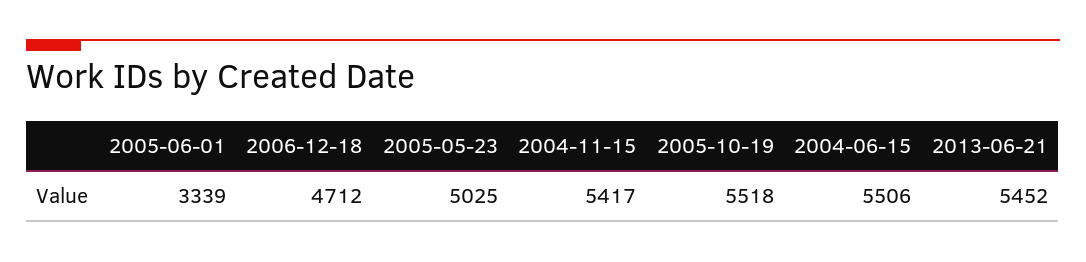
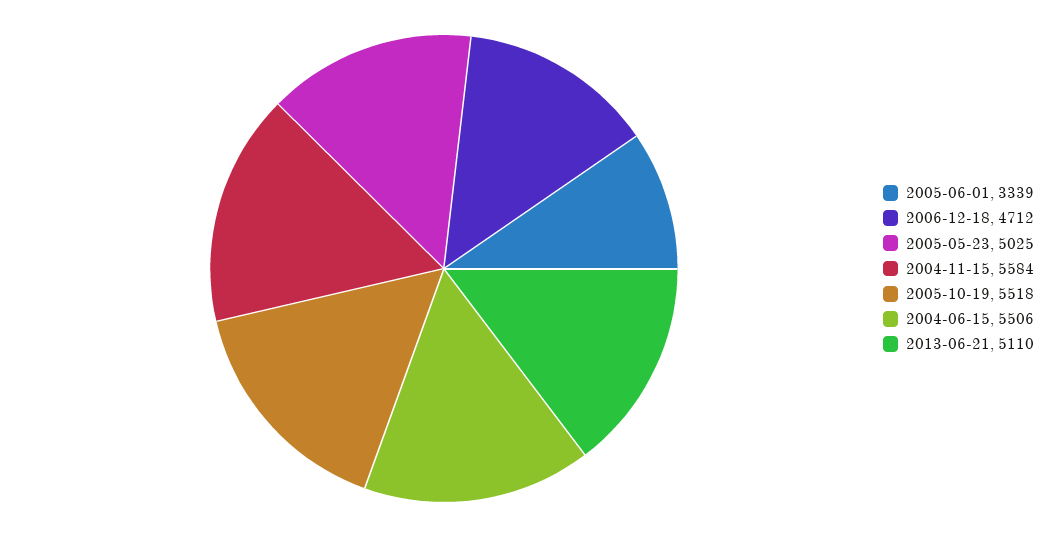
  {
    "2005-06-01": 3339,
    "2006-12-18": 4712,
    "2005-05-23": 5025,
-   "2004-11-15": 5417,
+   "2004-11-15": 5584,
    "2005-10-19": 5518,
    "2004-06-15": 5506,
-   "2013-06-21": 5452
+   "2013-06-21": 5110
  }

